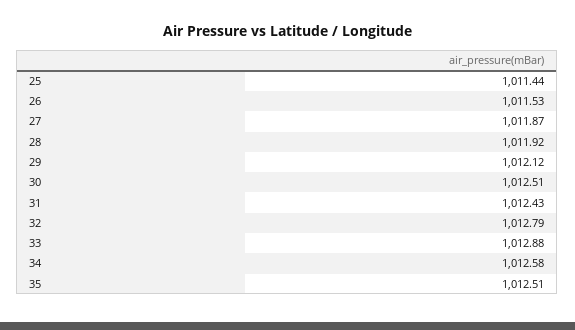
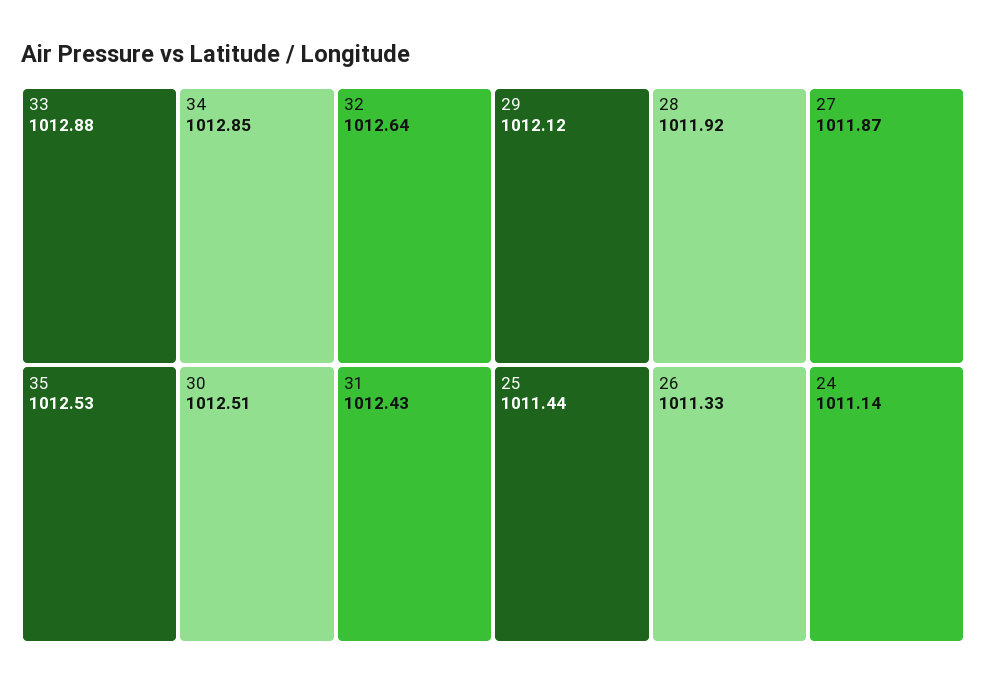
  {
    "25": 1011.44,
-   "26": 1011.53,
+   "26": 1011.33,
    "27": 1011.87,
    "28": 1011.92,
    "29": 1012.12,
    "30": 1012.51,
    "31": 1012.43,
-   "32": 1012.79,
+   "32": 1012.64,
    "33": 1012.88,
-   "34": 1012.58,
+   "34": 1012.85,
-   "35": 1012.51
+   "35": 1012.53,
+   "24": 1011.14
  }

